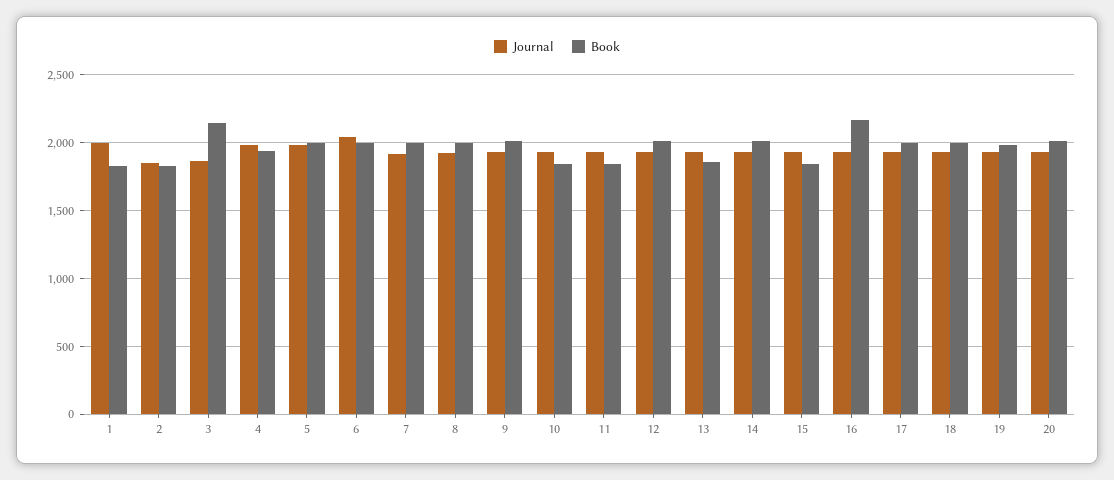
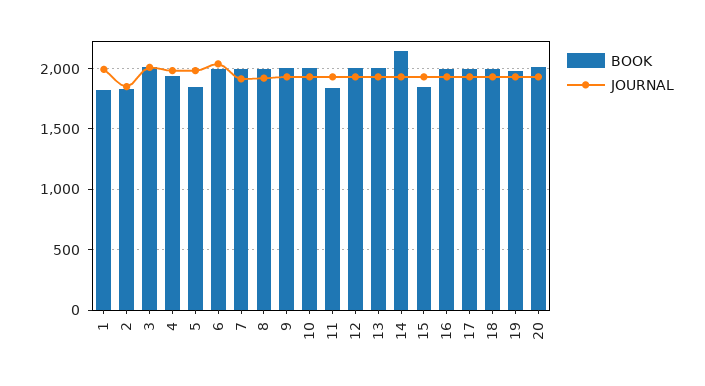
  {
    "Journal": {
      "1": 2000,
      "2": 1850,
-     "3": 1850,
+     "3": 2000,
      "4": 2000,
      "5": 2000,
      "6": 2050,
      "7": 1900,
      "8": 1900,
      "9": 1950,
      "10": 1950,
      "11": 1950,
      "12": 1950,
      "13": 1950,
      "14": 1950,
      "15": 1950,
      "16": 1950,
      "17": 1950,
      "18": 1950,
      "19": 1950,
      "20": 1950
    },
    "Book": {
      "1": 1800,
      "2": 1850,
-     "3": 2150,
+     "3": 2000,
      "4": 1950,
-     "5": 2000,
+     "5": 1850,
      "6": 2000,
      "7": 2000,
      "8": 2000,
      "9": 2000,
-     "10": 1850,
+     "10": 2000,
      "11": 1850,
      "12": 2000,
-     "13": 1850,
+     "13": 2000,
-     "14": 2000,
+     "14": 2150,
      "15": 1850,
-     "16": 2150,
+     "16": 2000,
      "17": 2000,
      "18": 2000,
      "19": 2000,
      "20": 2000
    }
  }

